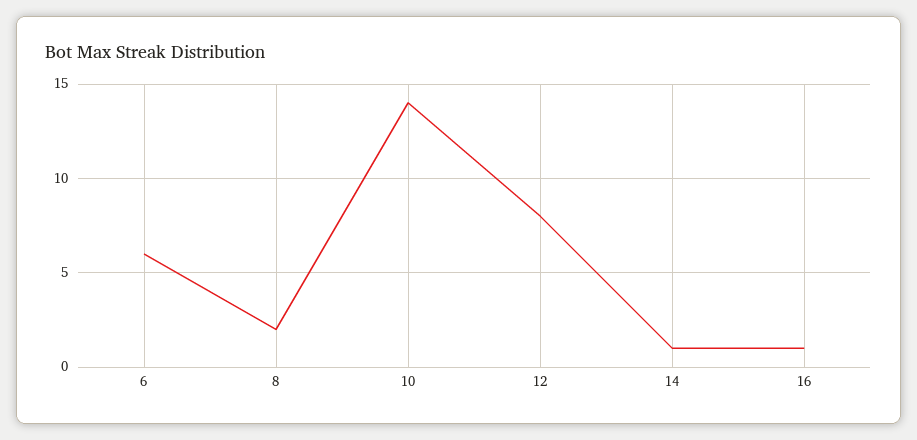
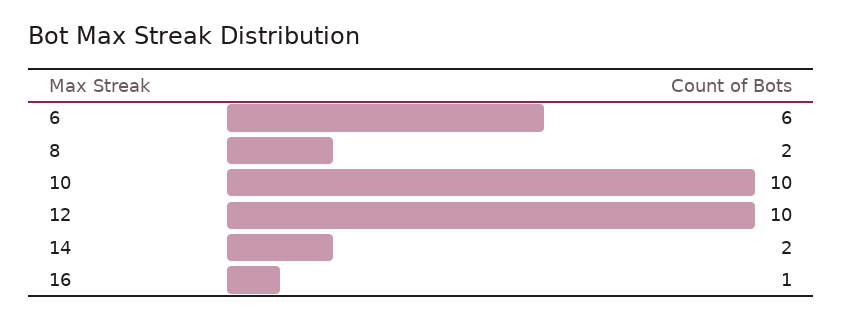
  {
    "6": 6,
    "8": 2,
-   "10": 14,
+   "10": 10,
-   "12": 8,
+   "12": 10,
-   "14": 1,
+   "14": 2,
    "16": 1
  }

